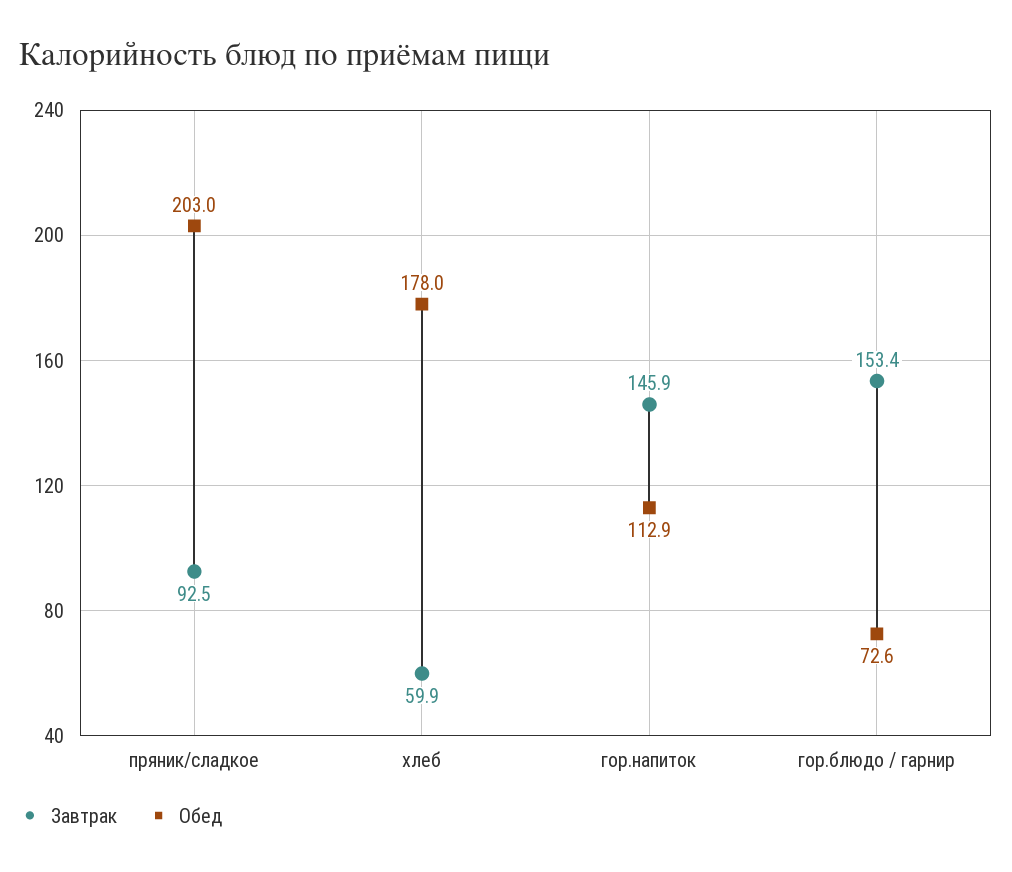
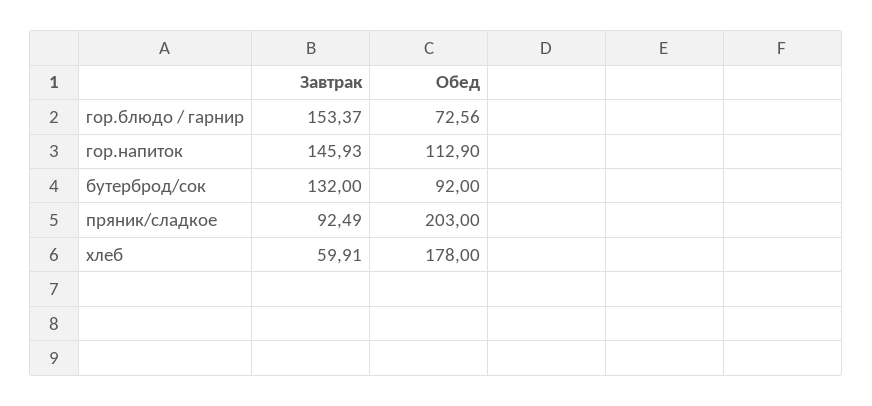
  {
    "Завтрак": {
      "пряник/сладкое": 92.49,
      "хлеб": 59.91,
      "гор.напиток": 145.93,
-     "гор.блюдо / гарнир": 153.37
+     "гор.блюдо / гарнир": 153.37,
+     "бутерброд/сок": 132
    },
    "Обед": {
      "пряник/сладкое": 203,
      "хлеб": 178,
      "гор.напиток": 112.9,
-     "гор.блюдо / гарнир": 72.56
+     "гор.блюдо / гарнир": 72.56,
+     "бутерброд/сок": 92
    }
  }

